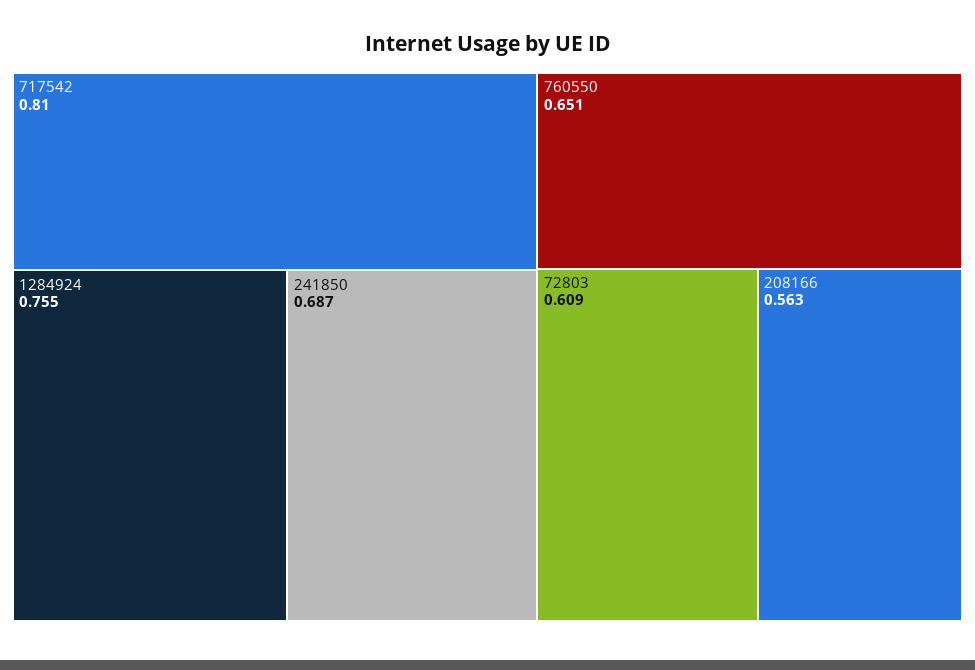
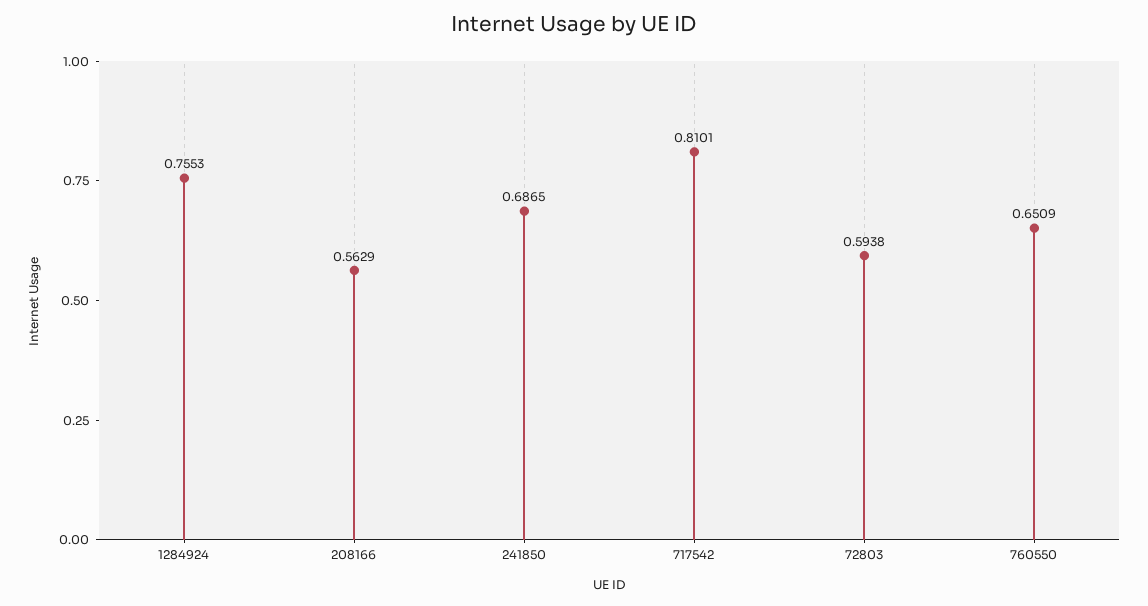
  {
    "717542": 0.8101,
    "1284924": 0.7553,
    "241850": 0.6865,
    "760550": 0.6509,
-   "72803": 0.609,
+   "72803": 0.5938,
    "208166": 0.5629
  }

